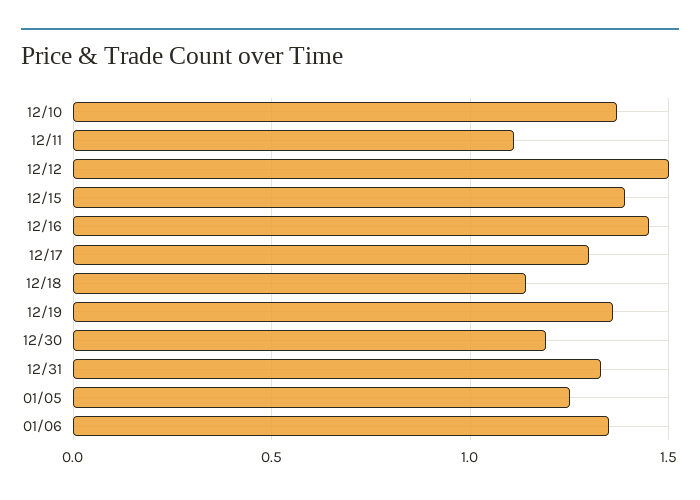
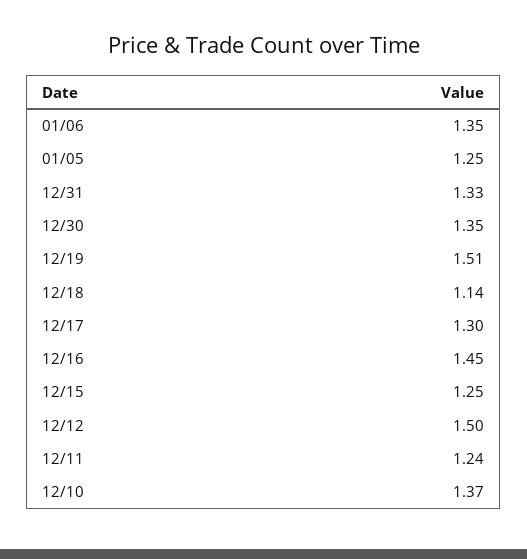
  {
    "12/10": 1.37,
-   "12/11": 1.1,
+   "12/11": 1.24,
    "12/12": 1.5,
-   "12/15": 1.4,
+   "12/15": 1.25,
    "12/16": 1.45,
    "12/17": 1.3,
    "12/18": 1.14,
-   "12/19": 1.35,
+   "12/19": 1.51,
-   "12/30": 1.2,
+   "12/30": 1.35,
    "12/31": 1.33,
    "01/05": 1.25,
    "01/06": 1.35
  }

